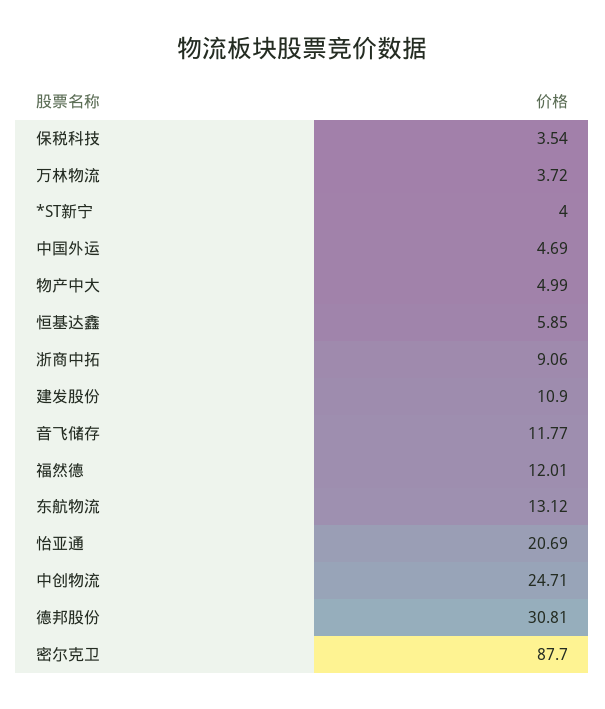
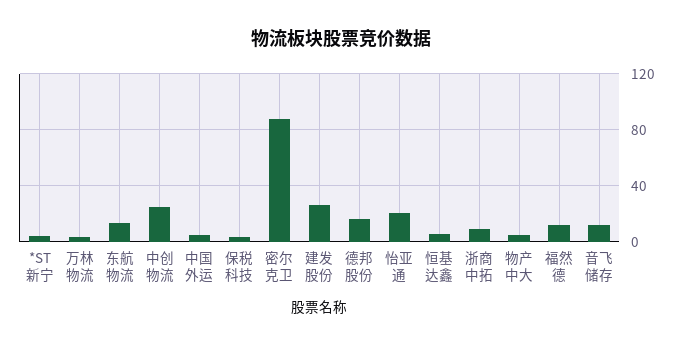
  {
    "保税科技": 3.54,
    "万林物流": 3.72,
    "*ST新宁": 4,
    "中国外运": 4.69,
    "物产中大": 4.99,
    "恒基达鑫": 5.85,
    "浙商中拓": 9.06,
-   "建发股份": 10.9,
+   "建发股份": 25,
    "音飞储存": 11.77,
    "福然德": 12.01,
    "东航物流": 13.12,
    "怡亚通": 20.69,
    "中创物流": 24.71,
-   "德邦股份": 30.81,
+   "德邦股份": 15,
    "密尔克卫": 87.7
  }

